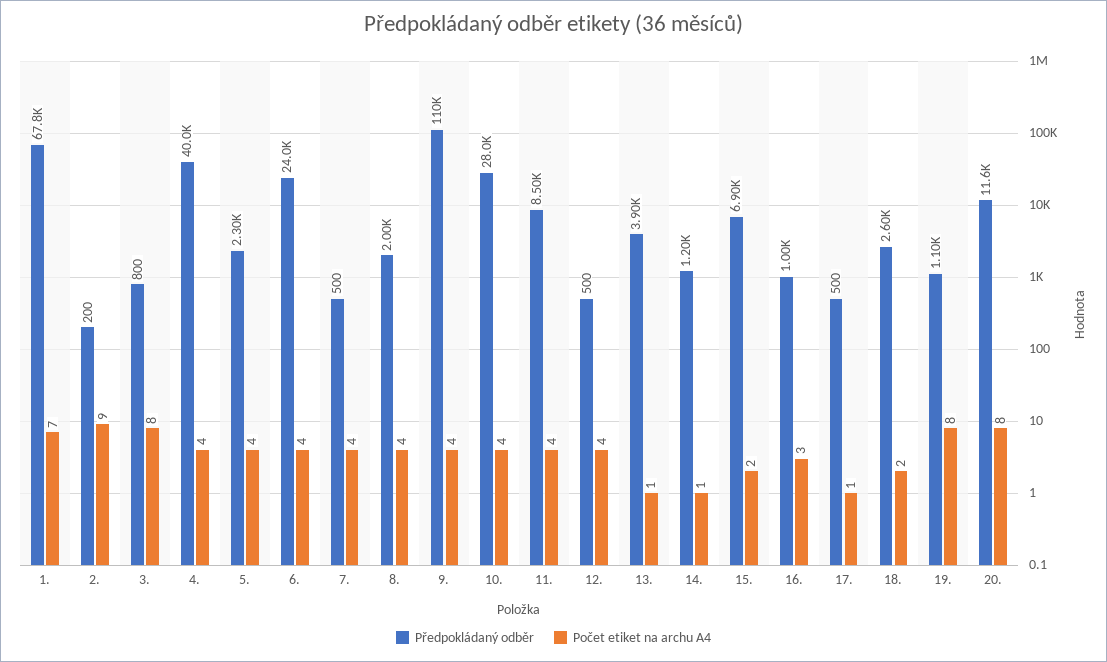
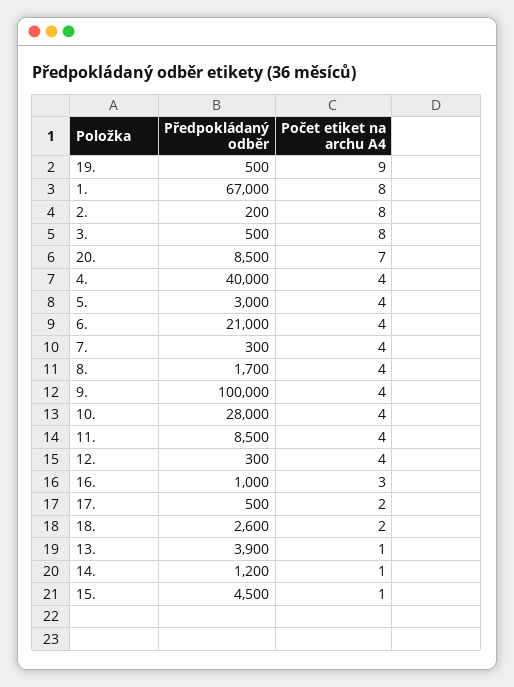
  {
    "Předpokládaný odběr": {
-     "1.": 67800,
+     "1.": 67000,
      "2.": 200,
-     "3.": 800,
+     "3.": 500,
      "4.": 40000,
-     "5.": 2300,
+     "5.": 3000,
-     "6.": 24000,
+     "6.": 21000,
-     "7.": 500,
+     "7.": 300,
-     "8.": 2000,
+     "8.": 1700,
-     "9.": 110000,
+     "9.": 100000,
      "10.": 28000,
      "11.": 8500,
-     "12.": 500,
+     "12.": 300,
      "13.": 3900,
      "14.": 1200,
-     "15.": 6900,
+     "15.": 4500,
      "16.": 1000,
      "17.": 500,
      "18.": 2600,
-     "19.": 1100,
+     "19.": 500,
-     "20.": 11600
+     "20.": 8500
    },
    "Počet etiket na archu A4": {
-     "1.": 7,
+     "1.": 8,
-     "2.": 9,
+     "2.": 8,
      "3.": 8,
      "4.": 4,
      "5.": 4,
      "6.": 4,
      "7.": 4,
      "8.": 4,
      "9.": 4,
      "10.": 4,
      "11.": 4,
      "12.": 4,
      "13.": 1,
      "14.": 1,
-     "15.": 2,
+     "15.": 1,
      "16.": 3,
-     "17.": 1,
+     "17.": 2,
      "18.": 2,
-     "19.": 8,
+     "19.": 9,
-     "20.": 8
+     "20.": 7
    }
  }

